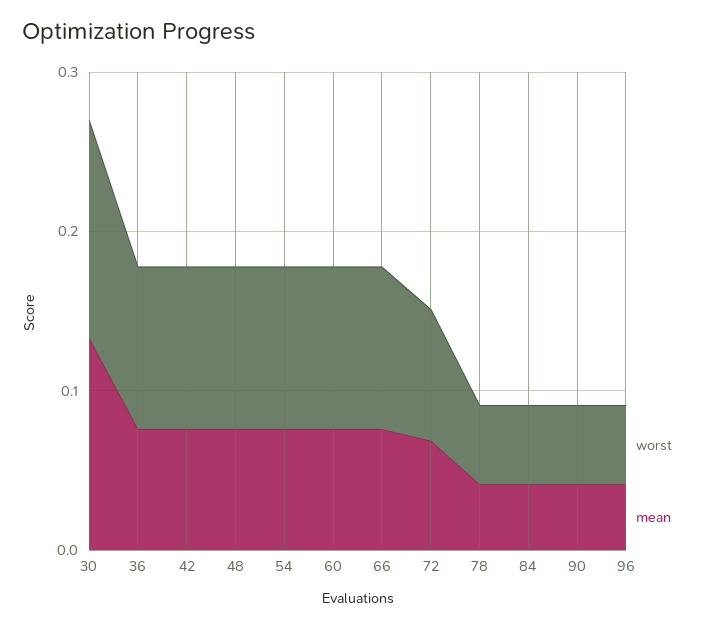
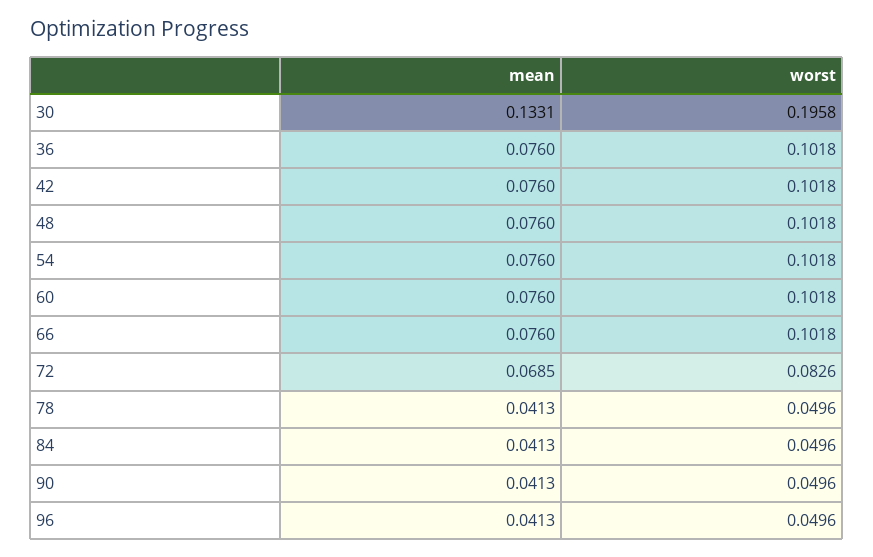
  {
    "worst": {
-     "30": 0.14,
+     "30": 0.1958,
      "36": 0.1018,
      "42": 0.1018,
      "48": 0.1018,
      "54": 0.1018,
      "60": 0.1018,
      "66": 0.1018,
      "72": 0.0826,
      "78": 0.0496,
      "84": 0.0496,
      "90": 0.0496,
      "96": 0.0496
    },
    "mean": {
      "30": 0.1331,
      "36": 0.076,
      "42": 0.076,
      "48": 0.076,
      "54": 0.076,
      "60": 0.076,
      "66": 0.076,
      "72": 0.0685,
      "78": 0.0413,
      "84": 0.0413,
      "90": 0.0413,
      "96": 0.0413
    }
  }

